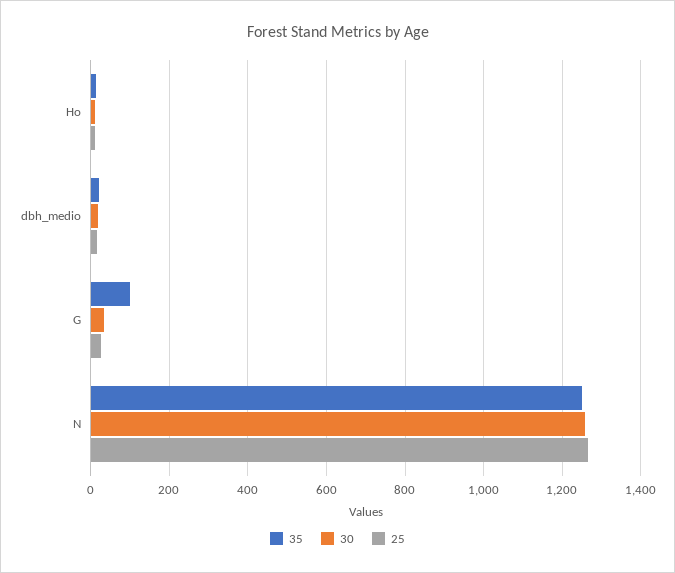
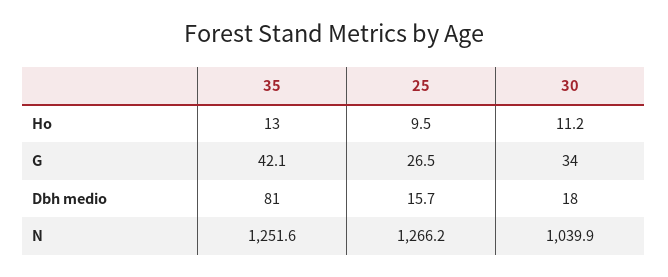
  {
    "35": {
      "Ho": 13,
-     "dbh_medio": 20,
+     "dbh_medio": 81,
-     "G": 100,
+     "G": 42.1,
      "N": 1251.6
    },
    "30": {
      "Ho": 11.2,
      "dbh_medio": 18,
      "G": 34,
-     "N": 1260
+     "N": 1039.9
    },
    "25": {
      "Ho": 9.5,
      "dbh_medio": 15.7,
      "G": 26.5,
      "N": 1266.2
    }
  }

